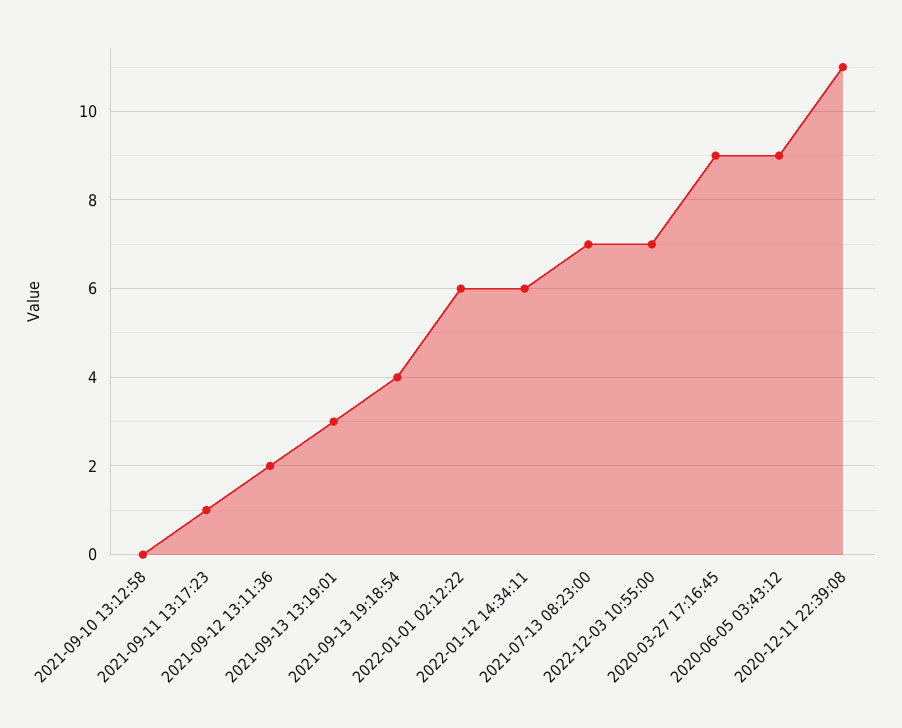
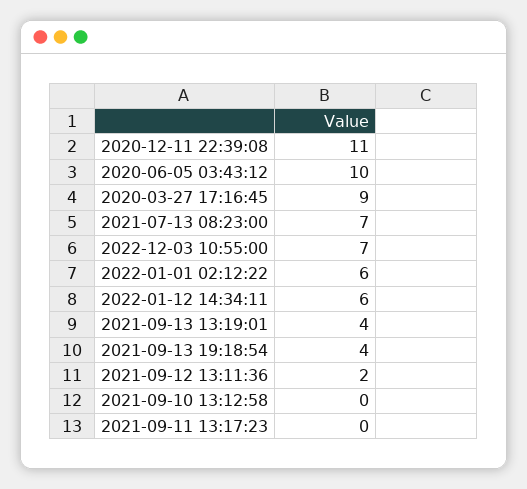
  {
    "2021-09-10 13:12:58": 0,
-   "2021-09-11 13:17:23": 1,
+   "2021-09-11 13:17:23": 0,
    "2021-09-12 13:11:36": 2,
-   "2021-09-13 13:19:01": 3,
+   "2021-09-13 13:19:01": 4,
    "2021-09-13 19:18:54": 4,
    "2022-01-01 02:12:22": 6,
    "2022-01-12 14:34:11": 6,
    "2021-07-13 08:23:00": 7,
    "2022-12-03 10:55:00": 7,
    "2020-03-27 17:16:45": 9,
-   "2020-06-05 03:43:12": 9,
+   "2020-06-05 03:43:12": 10,
    "2020-12-11 22:39:08": 11
  }

